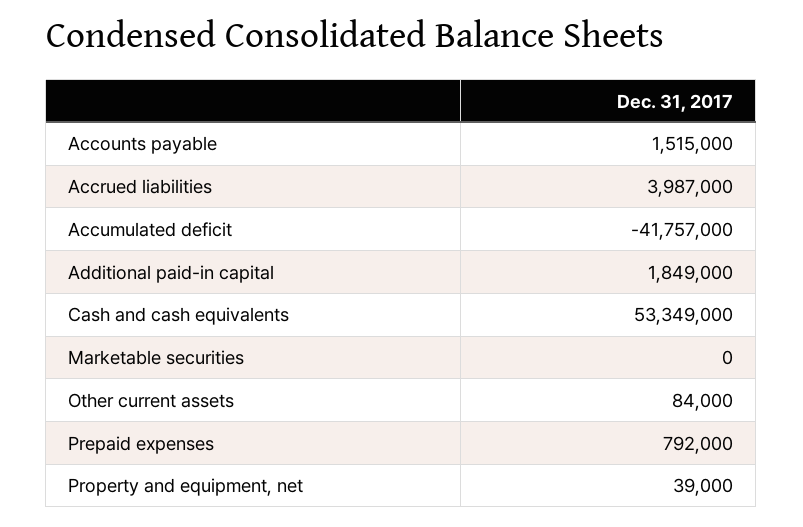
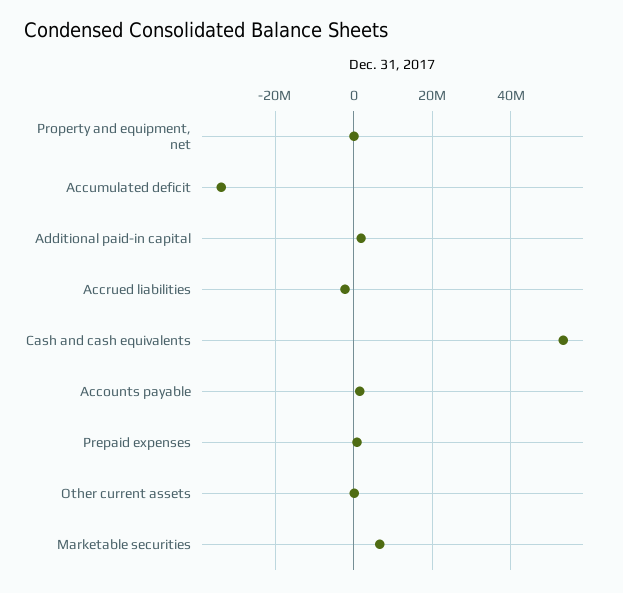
  {
    "Accounts payable": 1515000,
-   "Accrued liabilities": 3987000,
+   "Accrued liabilities": -2000000,
-   "Accumulated deficit": -41757000,
+   "Accumulated deficit": -34000000,
    "Additional paid-in capital": 1849000,
    "Cash and cash equivalents": 53349000,
-   "Marketable securities": 0,
+   "Marketable securities": 6000000,
    "Other current assets": 84000,
    "Prepaid expenses": 792000,
    "Property and equipment, net": 39000
  }

